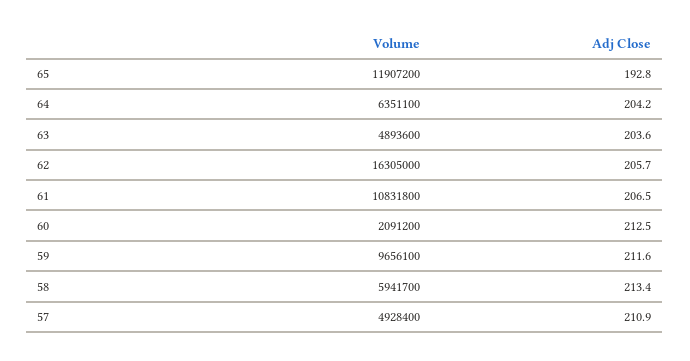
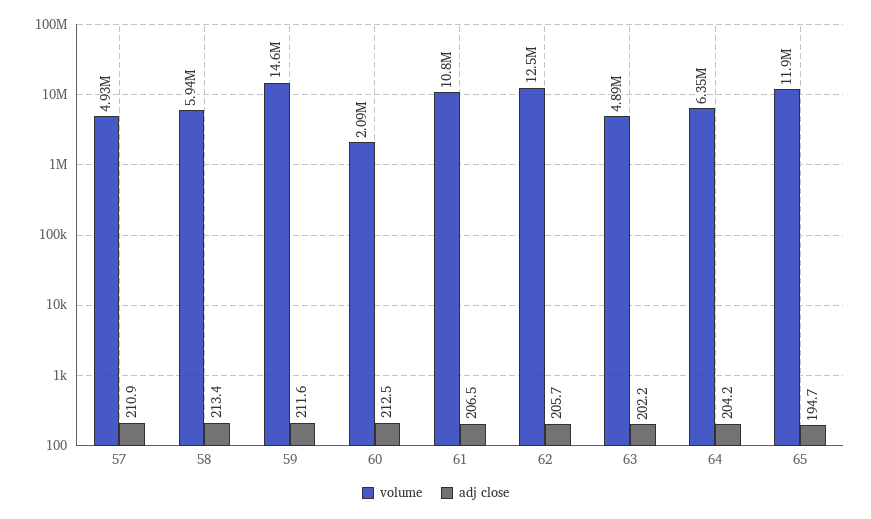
  {
    "Volume": {
      "65": 11907200,
      "64": 6351100,
      "63": 4893600,
-     "62": 16305000,
+     "62": 12500000,
      "61": 10831800,
      "60": 2091200,
-     "59": 9656100,
+     "59": 14600000,
      "58": 5941700,
      "57": 4928400
    },
    "Adj Close": {
-     "65": 192.8,
+     "65": 194.7,
      "64": 204.2,
-     "63": 203.6,
+     "63": 202.2,
      "62": 205.7,
      "61": 206.5,
      "60": 212.5,
      "59": 211.6,
      "58": 213.4,
      "57": 210.9
    }
  }

